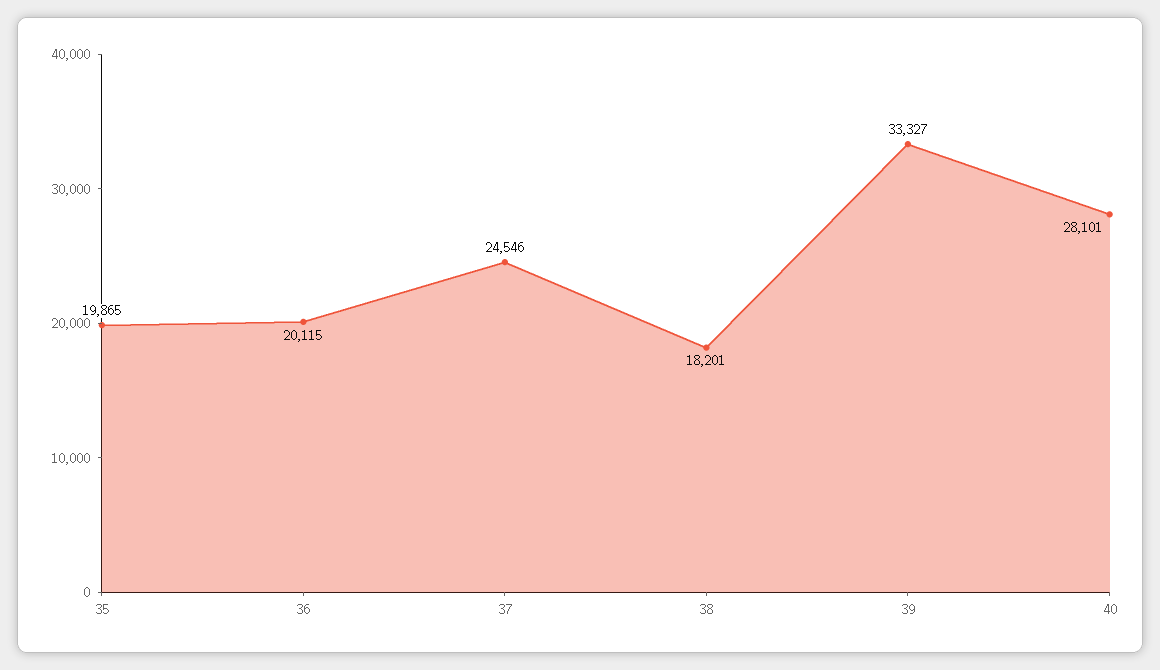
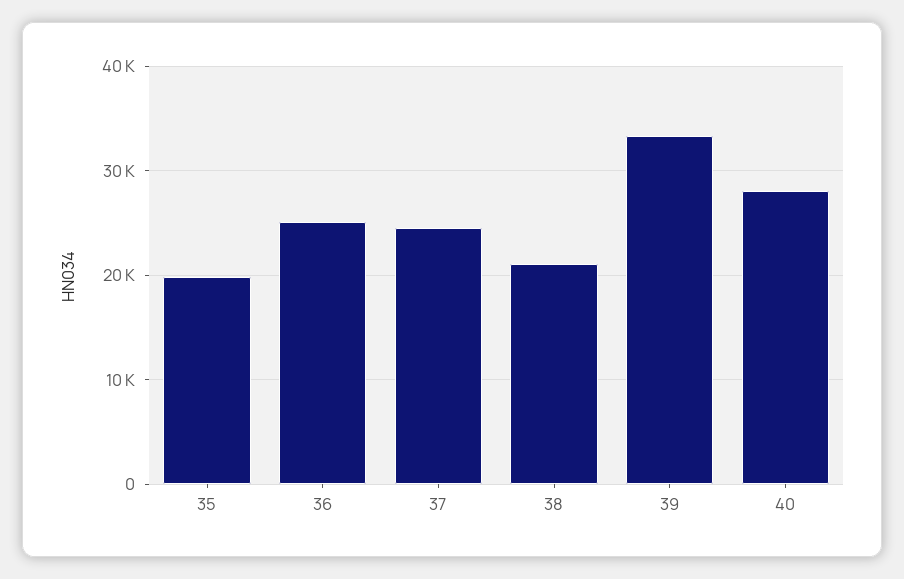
  {
    "35": 19865,
-   "36": 20115,
+   "36": 25000,
    "37": 24546,
-   "38": 18201,
+   "38": 21000,
    "39": 33327,
    "40": 28101
  }

